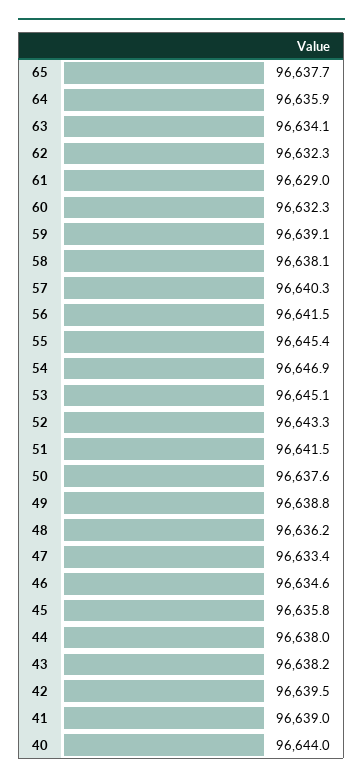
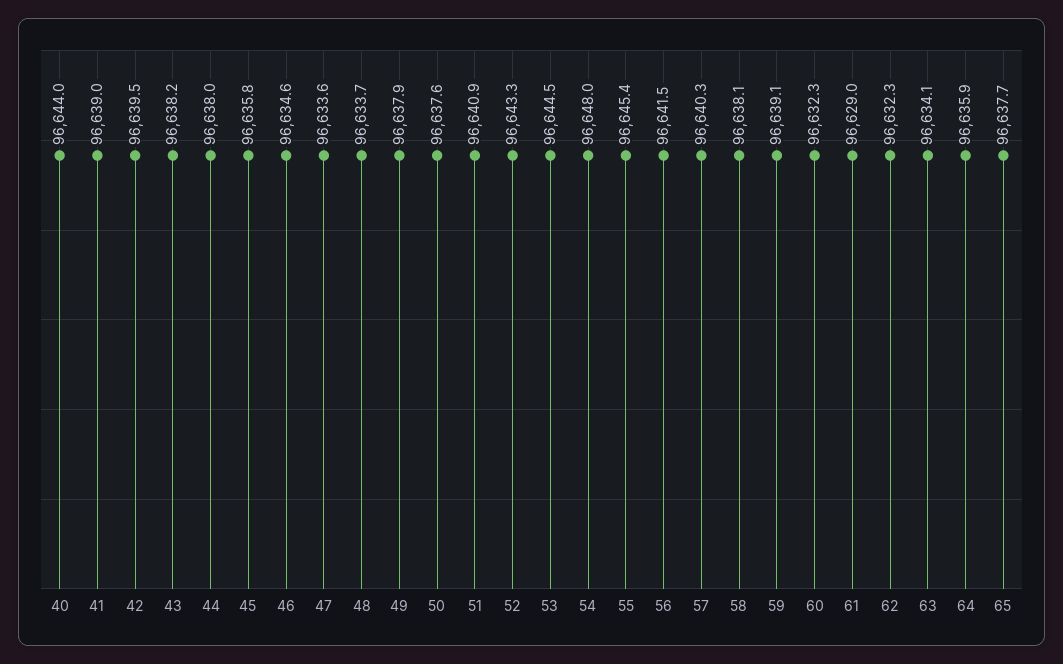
  {
    "65": 96637.7,
    "64": 96635.9,
    "63": 96634.1,
    "62": 96632.3,
    "61": 96629,
    "60": 96632.3,
    "59": 96639.1,
    "58": 96638.1,
    "57": 96640.3,
    "56": 96641.5,
    "55": 96645.4,
-   "54": 96646.9,
+   "54": 96648,
-   "53": 96645.1,
+   "53": 96644.5,
    "52": 96643.3,
-   "51": 96641.5,
+   "51": 96640.9,
    "50": 96637.6,
-   "49": 96638.8,
+   "49": 96637.9,
-   "48": 96636.2,
+   "48": 96633.7,
-   "47": 96633.4,
+   "47": 96633.6,
    "46": 96634.6,
    "45": 96635.8,
    "44": 96638,
    "43": 96638.2,
    "42": 96639.5,
    "41": 96639,
    "40": 96644
  }

